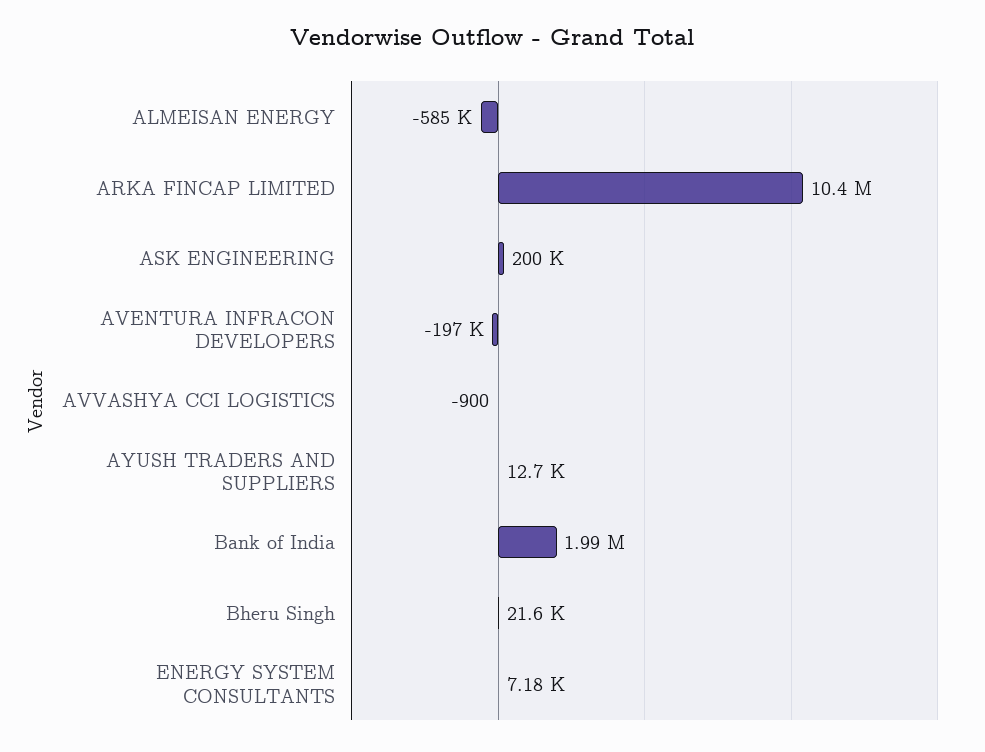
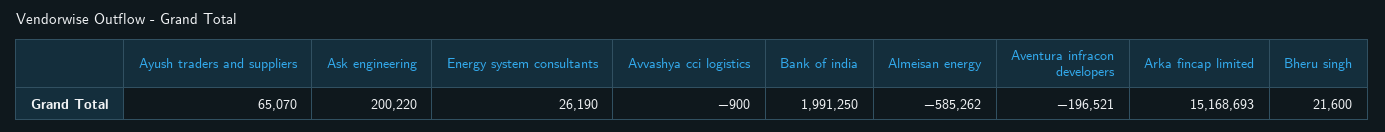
  {
    "ALMEISAN ENERGY": -585262,
-   "ARKA FINCAP LIMITED": 10400000,
+   "ARKA FINCAP LIMITED": 15168693,
    "ASK ENGINEERING": 200220,
    "AVENTURA INFRACON DEVELOPERS": -196521,
    "AVVASHYA CCI LOGISTICS": -900,
-   "AYUSH TRADERS AND SUPPLIERS": 12700,
+   "AYUSH TRADERS AND SUPPLIERS": 65070,
    "Bank of India": 1991250,
    "Bheru Singh": 21600,
-   "ENERGY SYSTEM CONSULTANTS": 7180
+   "ENERGY SYSTEM CONSULTANTS": 26190
  }

